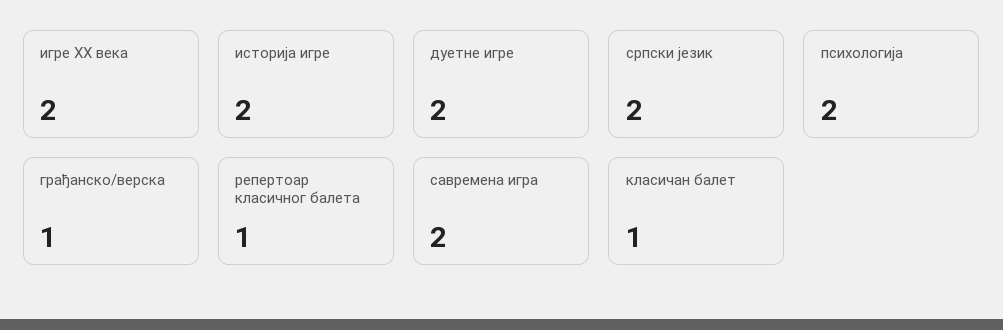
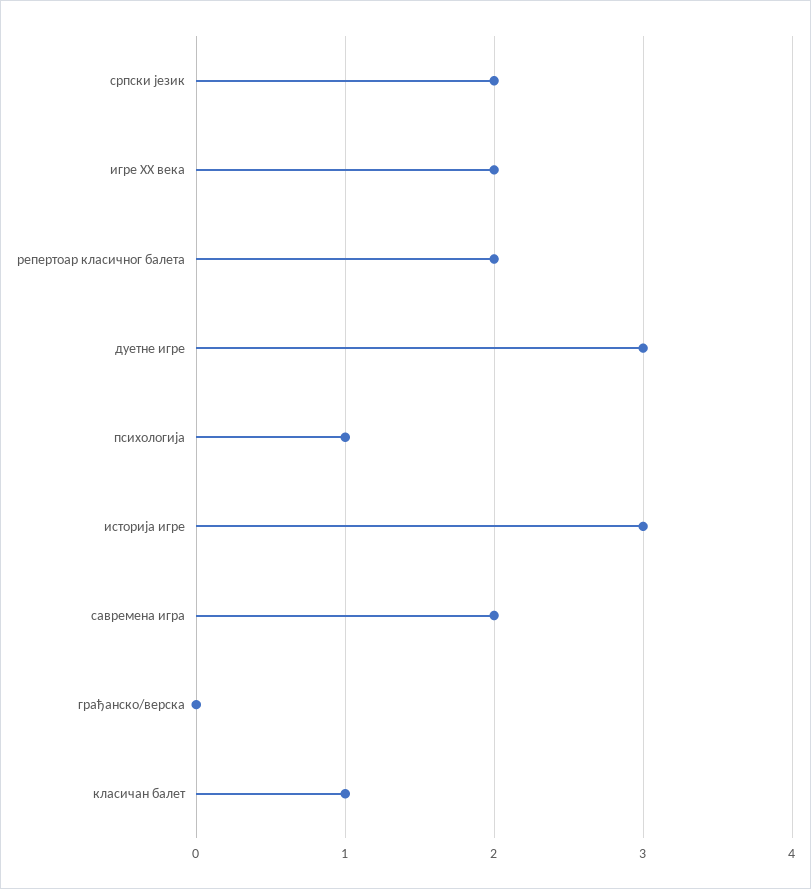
  {
    "игре XX века": 2,
-   "историја игре": 2,
+   "историја игре": 3,
-   "дуетне игре": 2,
+   "дуетне игре": 3,
    "српски језик": 2,
-   "психологија": 2,
+   "психологија": 1,
-   "грађанско/верска": 1,
+   "грађанско/верска": 0,
-   "репертоар класичног балета": 1,
+   "репертоар класичног балета": 2,
    "савремена игра": 2,
    "класичан балет": 1
  }

